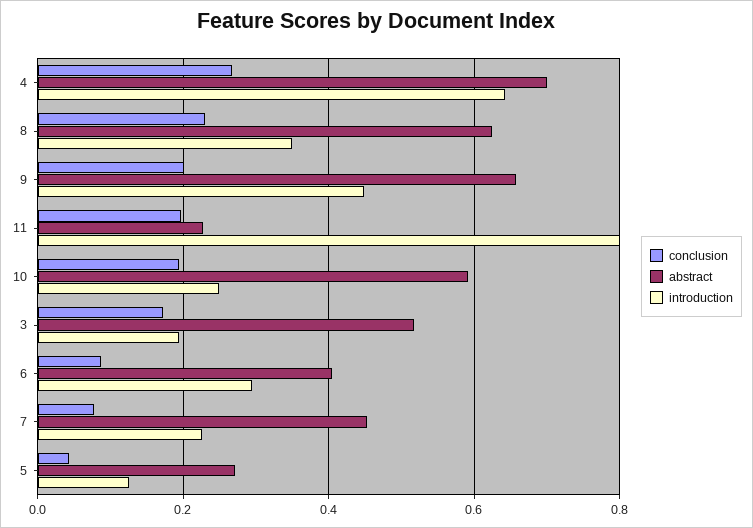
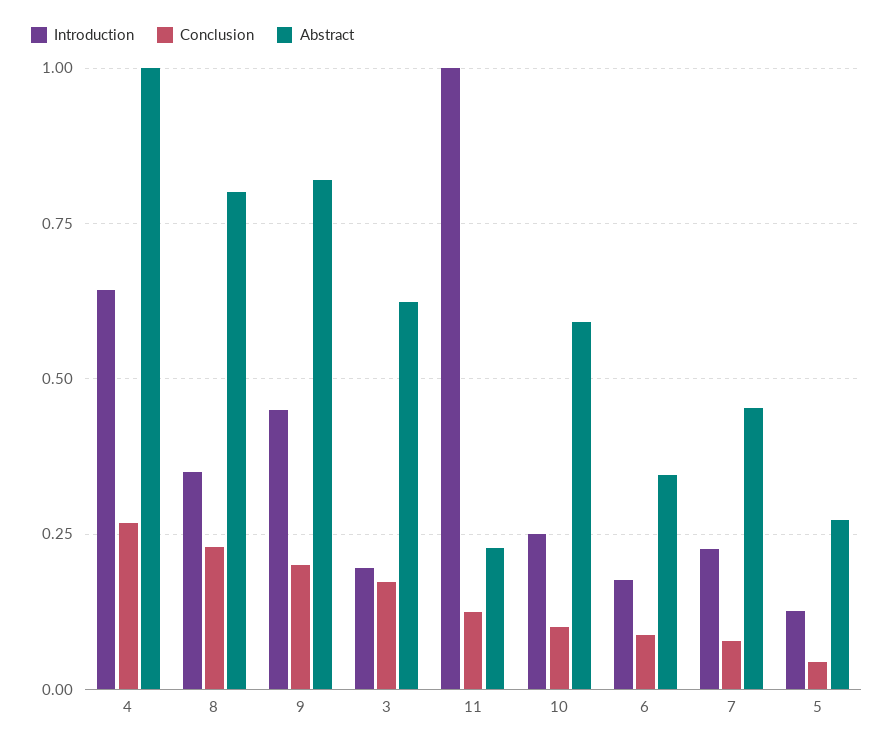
  {
    "conclusion": {
      "4": 0.26,
      "8": 0.22,
      "9": 0.2,
-     "11": 0.2,
+     "11": 0.125,
-     "10": 0.2,
+     "10": 0.1,
      "3": 0.18,
      "6": 0.08,
      "7": 0.08,
      "5": 0.04
    },
    "abstract": {
-     "4": 0.7,
+     "4": 1,
-     "8": 0.62,
+     "8": 0.8,
-     "9": 0.66,
+     "9": 0.825,
      "11": 0.22,
      "10": 0.6,
-     "3": 0.52,
+     "3": 0.625,
-     "6": 0.4,
+     "6": 0.35,
      "7": 0.46,
      "5": 0.28
    },
    "introduction": {
      "4": 0.64,
      "8": 0.36,
      "9": 0.44,
-     "11": 0.8,
+     "11": 1,
      "10": 0.26,
      "3": 0.2,
-     "6": 0.3,
+     "6": 0.175,
      "7": 0.22,
      "5": 0.12
    }
  }

